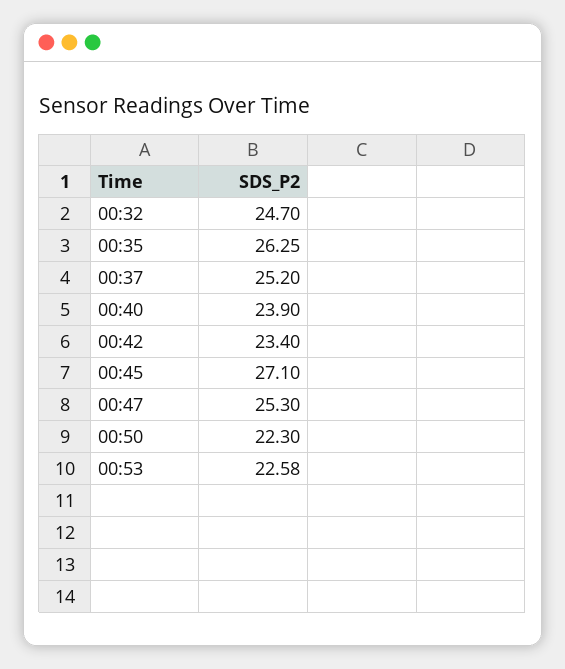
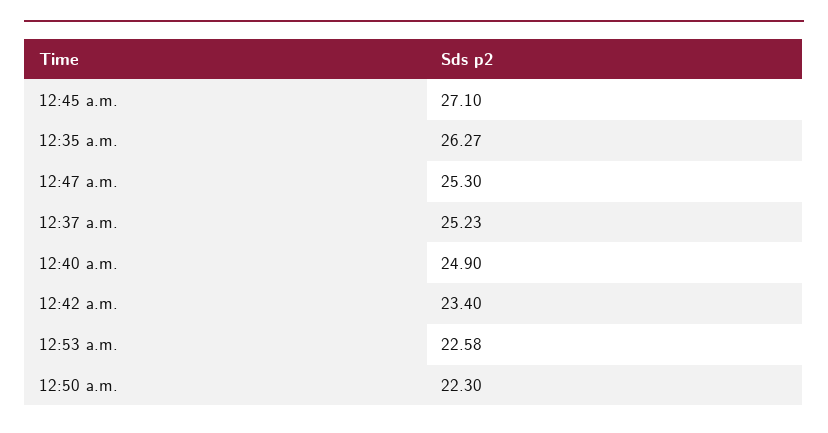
  {
-   "00:32": 24.7,
-   "00:35": 26.25,
+   "00:35": 26.27,
-   "00:37": 25.2,
+   "00:37": 25.23,
-   "00:40": 23.9,
+   "00:40": 24.9,
    "00:42": 23.4,
    "00:45": 27.1,
    "00:47": 25.3,
    "00:50": 22.3,
    "00:53": 22.58
  }

